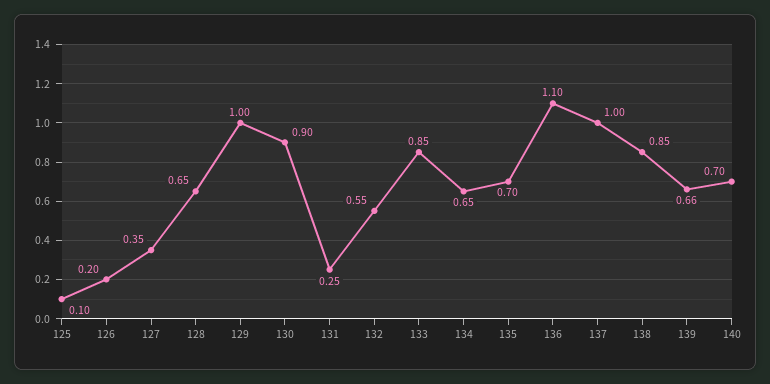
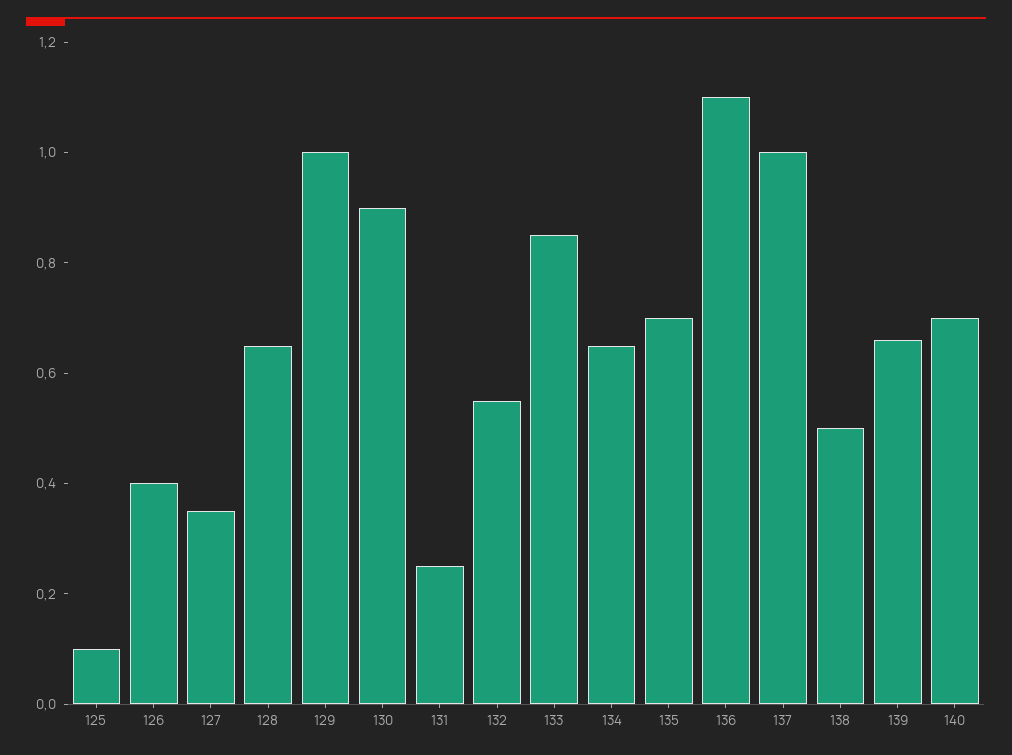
  {
    "125": 0.1,
-   "126": 0.2,
+   "126": 0.4,
    "127": 0.35,
    "128": 0.65,
    "129": 1,
    "130": 0.9,
    "131": 0.25,
    "132": 0.55,
    "133": 0.85,
    "134": 0.65,
    "135": 0.7,
    "136": 1.1,
    "137": 1,
-   "138": 0.85,
+   "138": 0.5,
    "139": 0.66,
    "140": 0.7
  }

